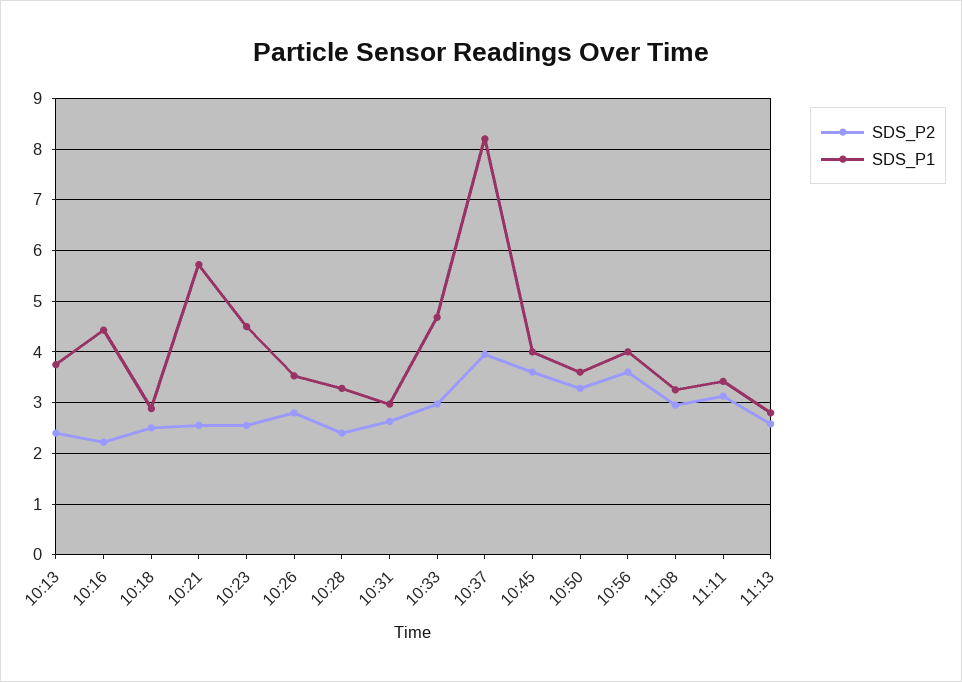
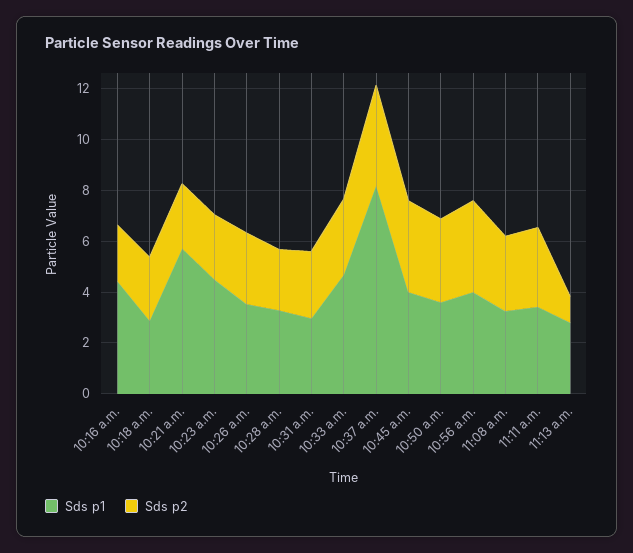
  {
    "SDS_P2": {
-     "10:13": 2.4,
      "10:16": 2.2,
      "10:18": 2.6,
      "10:21": 2.6,
      "10:23": 2.6,
      "10:26": 2.8,
      "10:28": 2.4,
      "10:31": 2.6,
      "10:33": 3,
      "10:37": 4,
      "10:45": 3.6,
      "10:50": 3.2,
      "10:56": 3.6,
      "11:08": 3,
      "11:11": 3.2,
-     "11:13": 2.6
+     "11:13": 1
    },
    "SDS_P1": {
-     "10:13": 3.8,
      "10:16": 4.4,
      "10:18": 2.8,
      "10:21": 5.8,
      "10:23": 4.6,
      "10:26": 3.6,
      "10:28": 3.2,
      "10:31": 3,
      "10:33": 4.6,
      "10:37": 8.2,
      "10:45": 4,
      "10:50": 3.6,
      "10:56": 4,
      "11:08": 3.2,
      "11:11": 3.4,
      "11:13": 2.8
    }
  }

